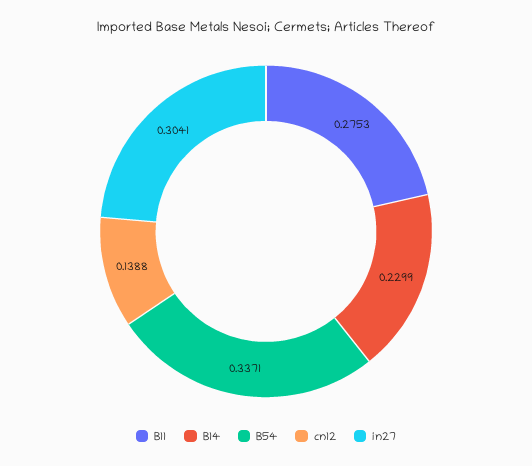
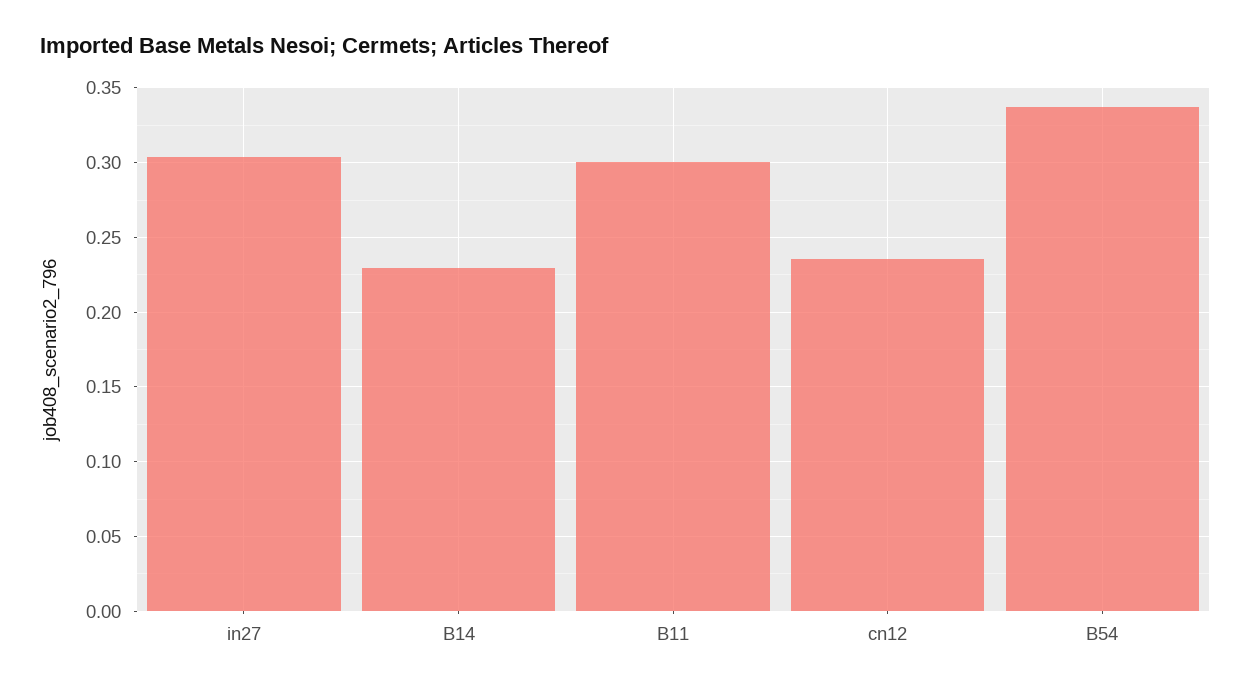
  {
-   "B11": 0.2753,
+   "B11": 0.3,
    "B14": 0.2299,
    "B54": 0.3371,
-   "cn12": 0.1388,
+   "cn12": 0.235,
    "in27": 0.3041
  }

